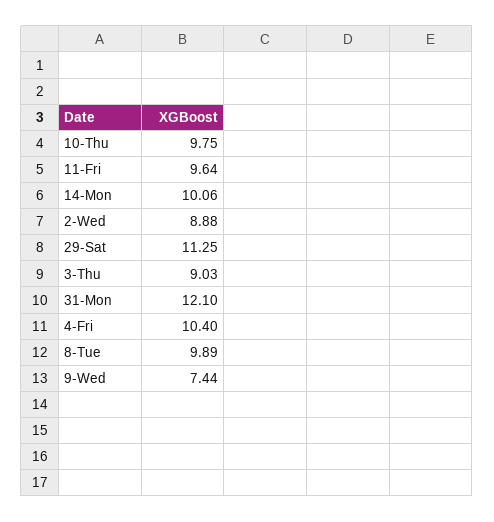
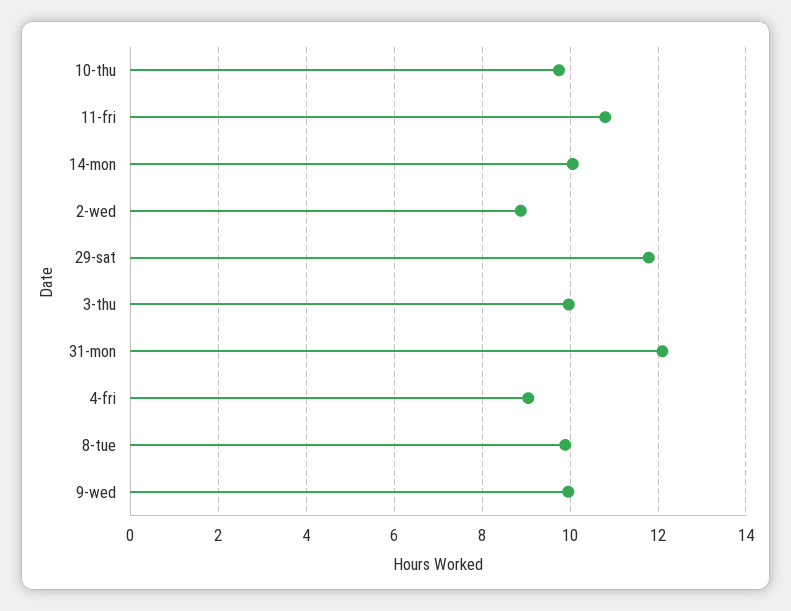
  {
    "10-Thu": 9.75,
-   "11-Fri": 9.64,
+   "11-Fri": 10.8,
    "14-Mon": 10.06,
    "2-Wed": 8.88,
-   "29-Sat": 11.25,
+   "29-Sat": 11.8,
-   "3-Thu": 9.03,
+   "3-Thu": 10,
    "31-Mon": 12.1,
-   "4-Fri": 10.4,
+   "4-Fri": 9,
    "8-Tue": 9.89,
-   "9-Wed": 7.44
+   "9-Wed": 10
  }

